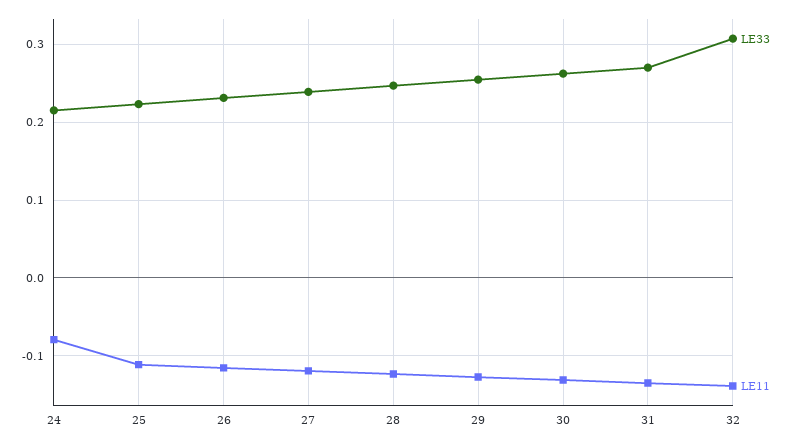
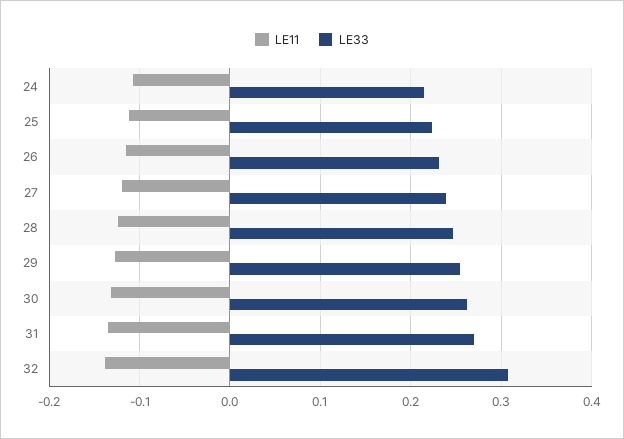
  {
    "LE33": {
      "24": 0.22,
      "25": 0.22,
      "26": 0.23,
      "27": 0.24,
      "28": 0.25,
      "29": 0.25,
      "30": 0.26,
      "31": 0.27,
      "32": 0.31
    },
    "LE11": {
-     "24": -0.08,
+     "24": -0.11,
      "25": -0.11,
      "26": -0.12,
      "27": -0.12,
      "28": -0.12,
      "29": -0.13,
      "30": -0.13,
      "31": -0.14,
      "32": -0.14
    }
  }

